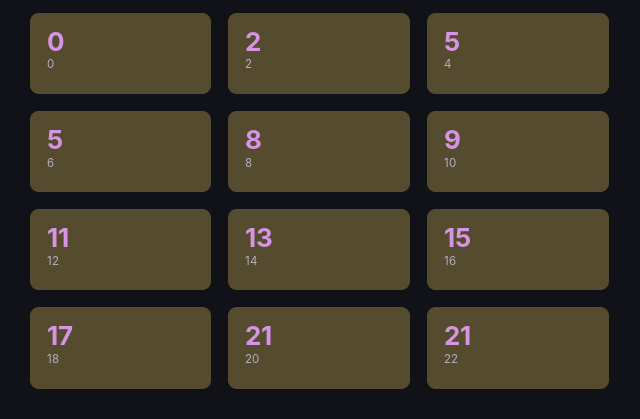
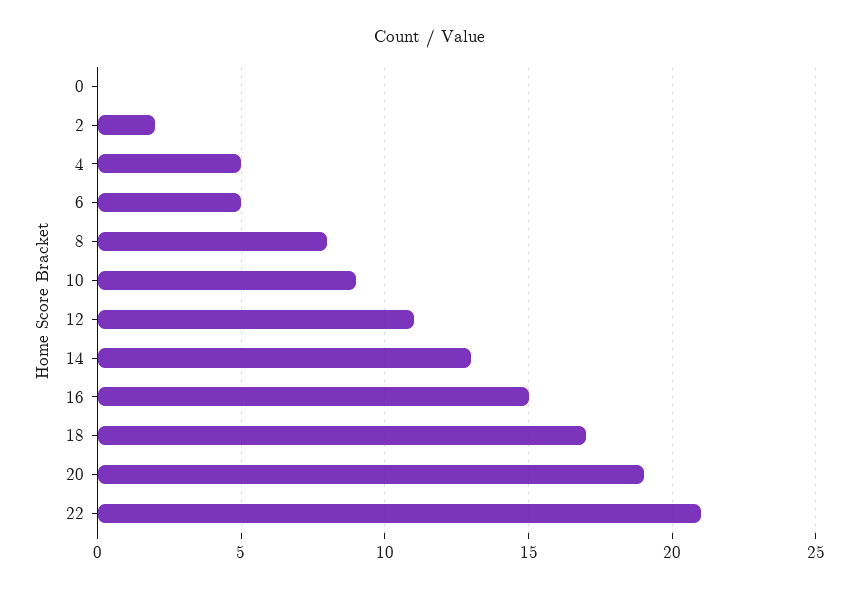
  {
    "0": 0,
    "2": 2,
    "4": 5,
    "6": 5,
    "8": 8,
    "10": 9,
    "12": 11,
    "14": 13,
    "16": 15,
    "18": 17,
-   "20": 21,
+   "20": 19,
    "22": 21
  }

